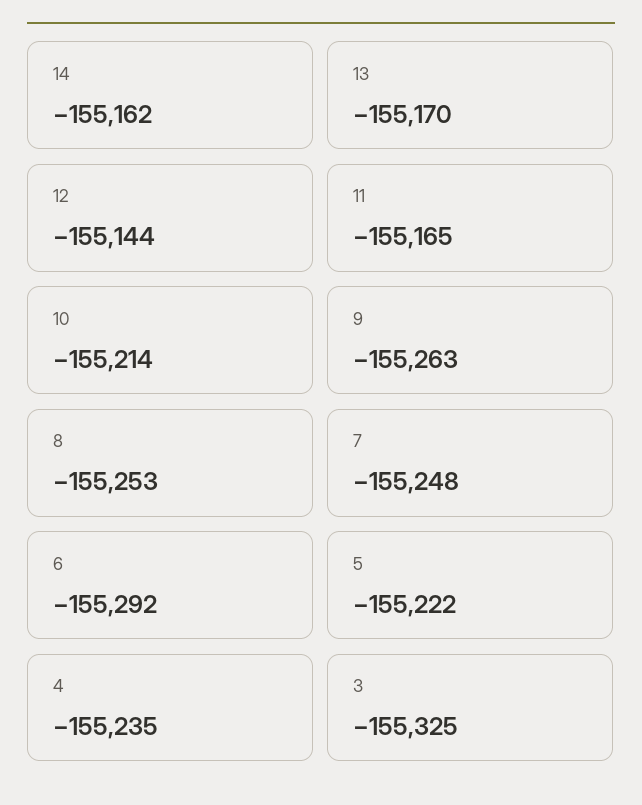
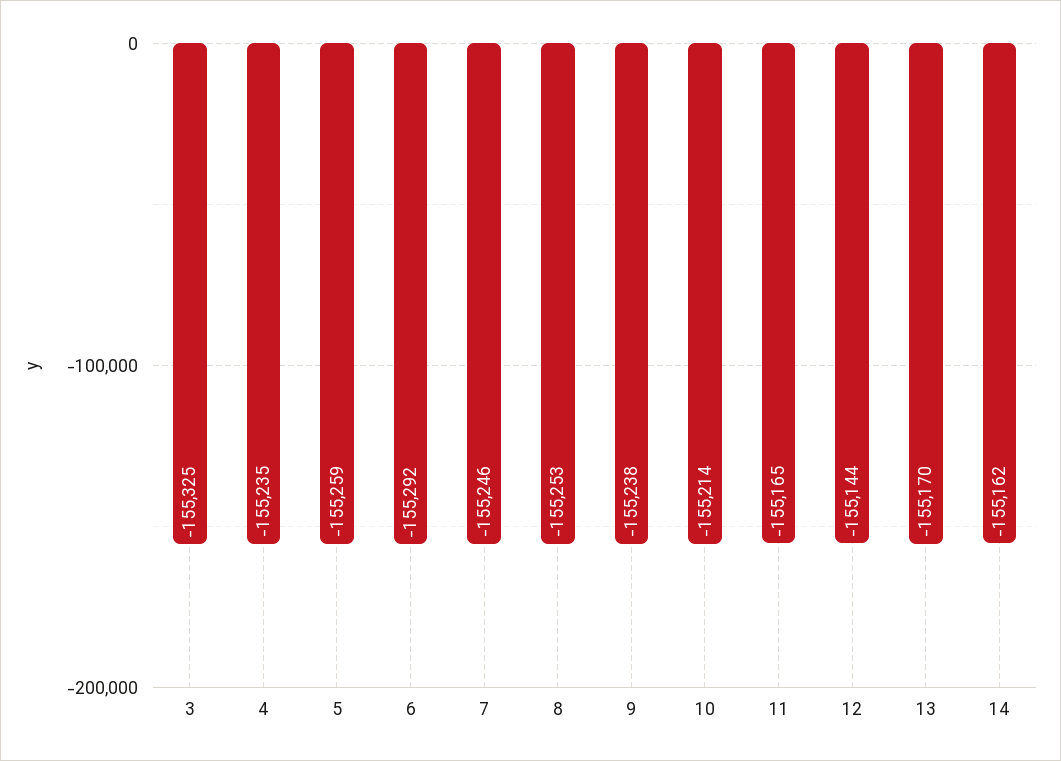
  {
    "14": -155162,
    "13": -155170,
    "12": -155144,
    "11": -155165,
    "10": -155214,
-   "9": -155263,
+   "9": -155238,
    "8": -155253,
-   "7": -155248,
+   "7": -155246,
    "6": -155292,
-   "5": -155222,
+   "5": -155259,
    "4": -155235,
    "3": -155325
  }

